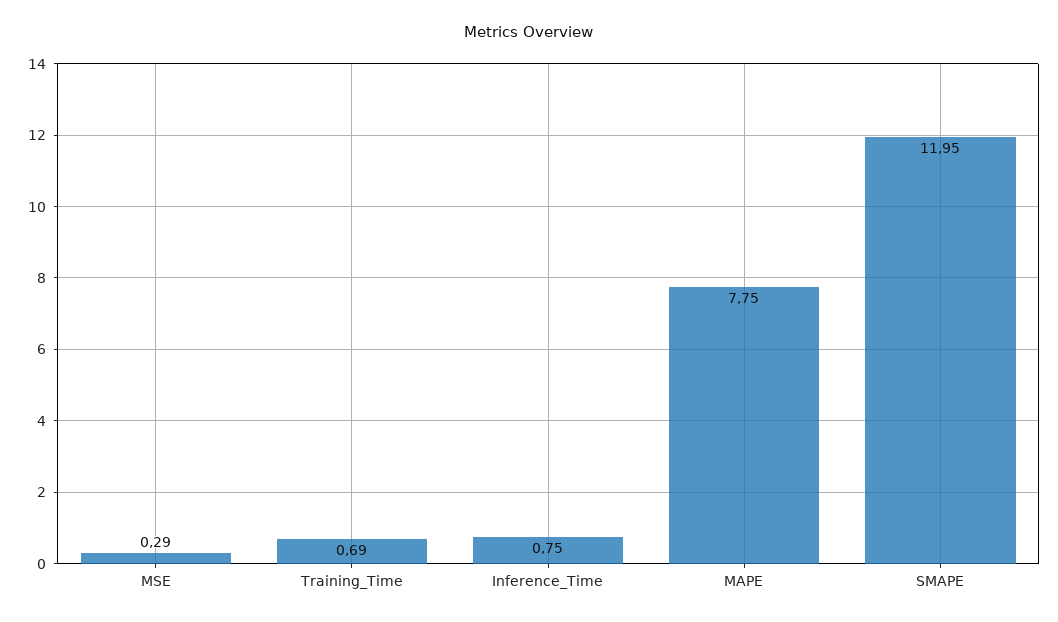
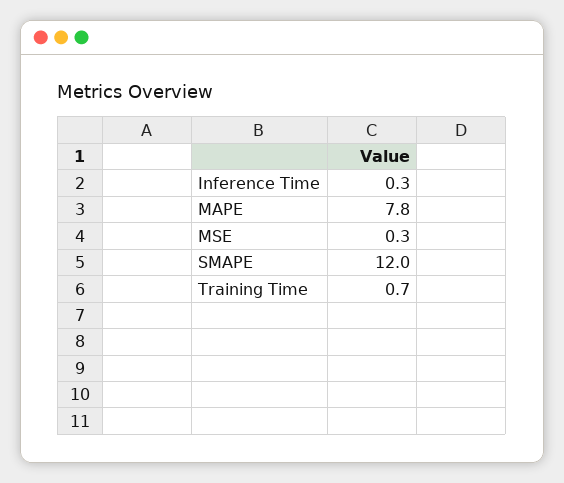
  {
    "MSE": 0.29,
    "Training_Time": 0.69,
-   "Inference_Time": 0.75,
+   "Inference_Time": 0.3,
    "MAPE": 7.75,
    "SMAPE": 11.95
  }

